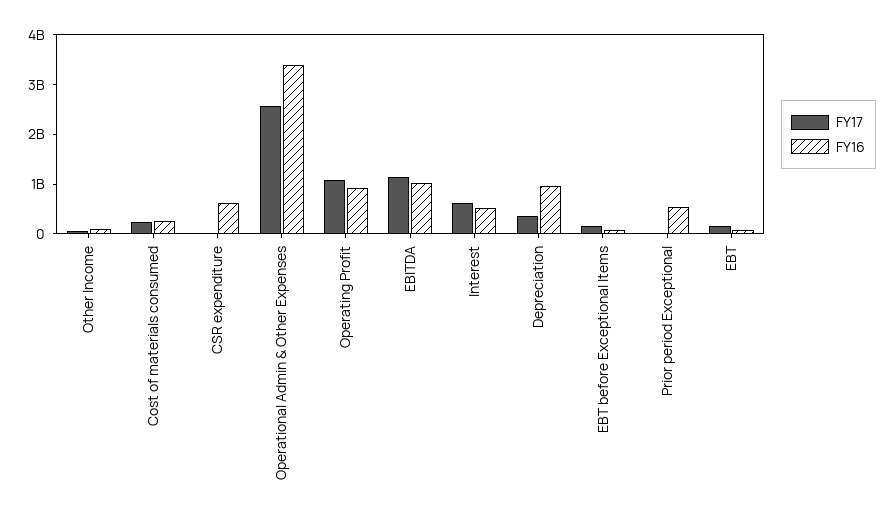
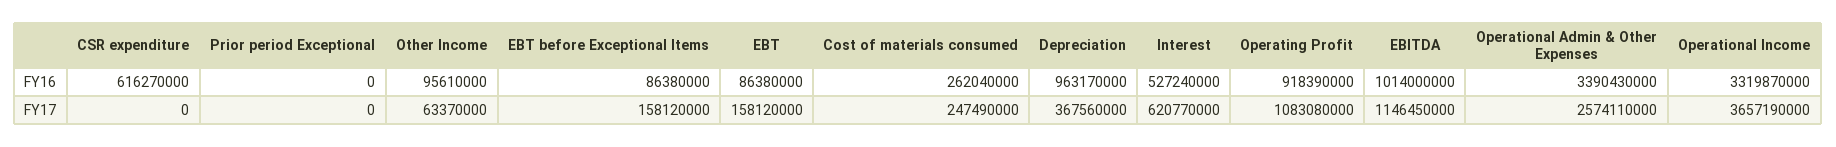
  {
    "FY17": {
      "Other Income": 63370000,
      "Cost of materials consumed": 247490000,
      "CSR expenditure": 0,
      "Operational Admin & Other Expenses": 2574110000,
      "Operating Profit": 1083080000,
      "EBITDA": 1146450000,
      "Interest": 620770000,
      "Depreciation": 367560000,
      "EBT before Exceptional Items": 158120000,
      "Prior period Exceptional": 0,
-     "EBT": 158120000
+     "EBT": 158120000,
+     "Operational Income": 3657190000
    },
    "FY16": {
      "Other Income": 95610000,
      "Cost of materials consumed": 262040000,
      "CSR expenditure": 616270000,
      "Operational Admin & Other Expenses": 3390430000,
      "Operating Profit": 918390000,
      "EBITDA": 1014000000,
      "Interest": 527240000,
      "Depreciation": 963170000,
      "EBT before Exceptional Items": 86380000,
-     "Prior period Exceptional": 600000000,
+     "Prior period Exceptional": 0,
-     "EBT": 86380000
+     "EBT": 86380000,
+     "Operational Income": 3319870000
    }
  }

